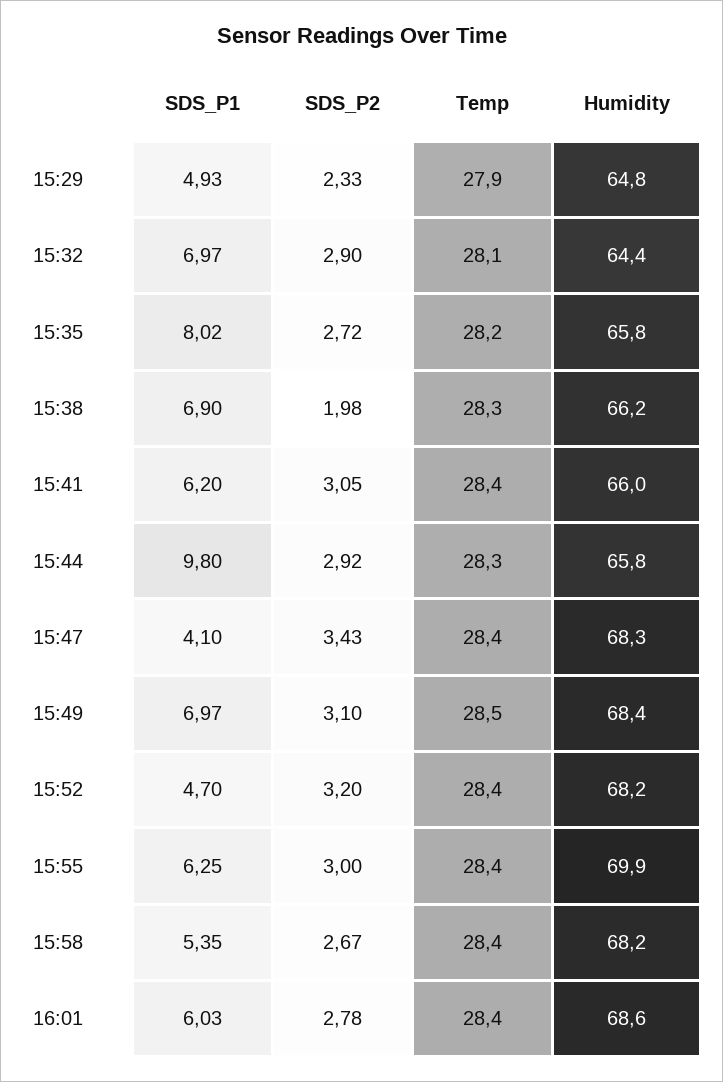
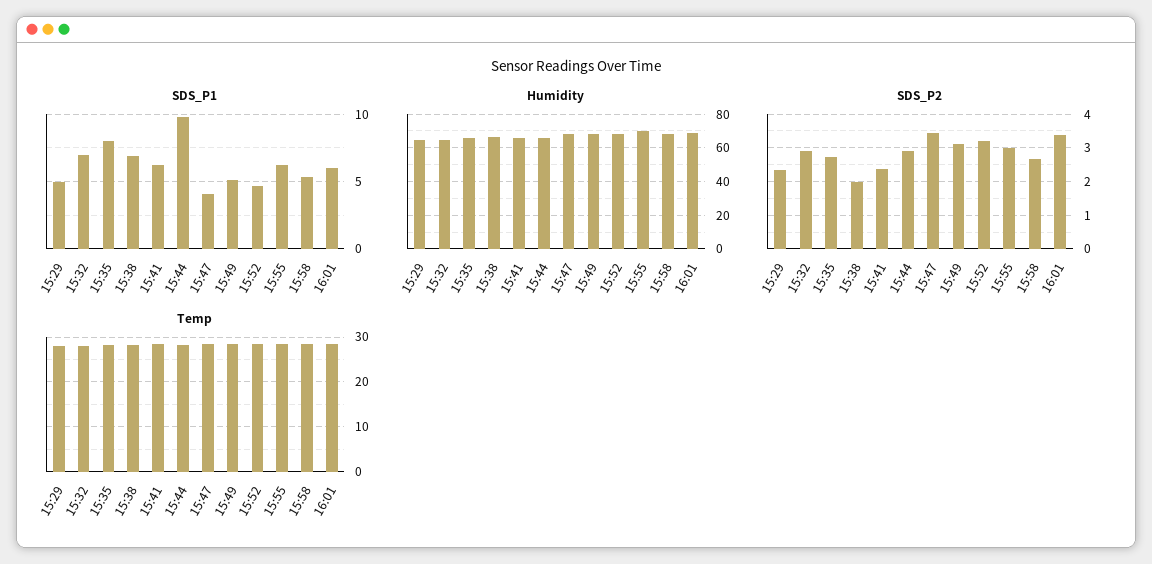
  {
    "SDS_P1": {
      "15:29": 4.93,
      "15:32": 6.97,
      "15:35": 8.02,
      "15:38": 6.9,
      "15:41": 6.2,
      "15:44": 9.8,
      "15:47": 4.1,
-     "15:49": 6.97,
+     "15:49": 5,
      "15:52": 4.7,
      "15:55": 6.25,
      "15:58": 5.35,
      "16:01": 6.03
    },
    "SDS_P2": {
      "15:29": 2.33,
      "15:32": 2.9,
      "15:35": 2.72,
      "15:38": 1.98,
-     "15:41": 3.05,
+     "15:41": 2.4,
      "15:44": 2.92,
      "15:47": 3.43,
      "15:49": 3.1,
      "15:52": 3.2,
      "15:55": 3,
      "15:58": 2.67,
-     "16:01": 2.78
+     "16:01": 3.4
    },
    "Temp": {
      "15:29": 27.9,
      "15:32": 28.1,
      "15:35": 28.2,
      "15:38": 28.3,
      "15:41": 28.4,
      "15:44": 28.3,
      "15:47": 28.4,
      "15:49": 28.5,
      "15:52": 28.4,
      "15:55": 28.4,
      "15:58": 28.4,
      "16:01": 28.4
    },
    "Humidity": {
      "15:29": 64.8,
      "15:32": 64.4,
      "15:35": 65.8,
      "15:38": 66.2,
      "15:41": 66,
      "15:44": 65.8,
      "15:47": 68.3,
      "15:49": 68.4,
      "15:52": 68.2,
      "15:55": 69.9,
      "15:58": 68.2,
      "16:01": 68.6
    }
  }

